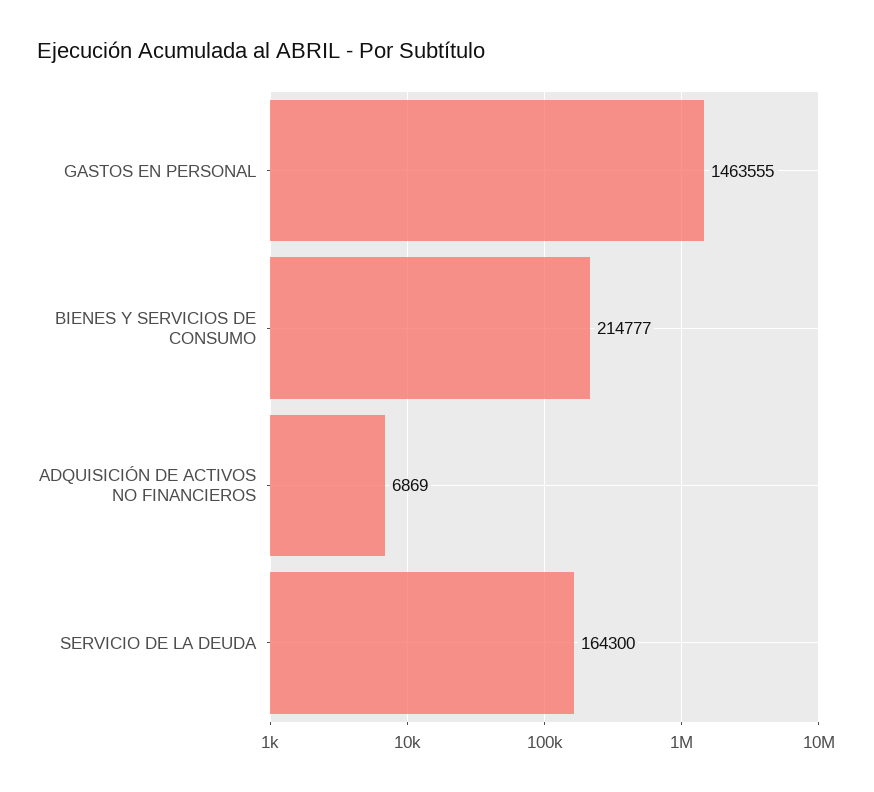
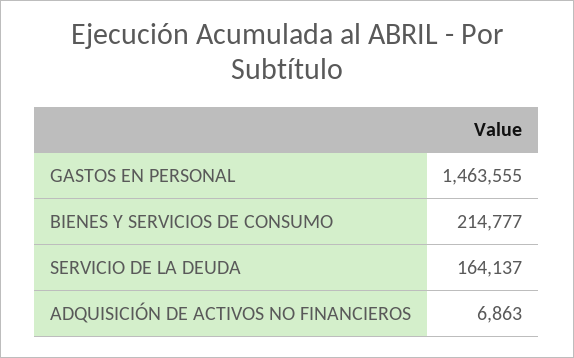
  {
    "GASTOS EN PERSONAL": 1463555,
    "BIENES Y SERVICIOS DE CONSUMO": 214777,
-   "ADQUISICIÓN DE ACTIVOS NO FINANCIEROS": 6869,
+   "ADQUISICIÓN DE ACTIVOS NO FINANCIEROS": 6863,
-   "SERVICIO DE LA DEUDA": 164300
+   "SERVICIO DE LA DEUDA": 164137
  }

